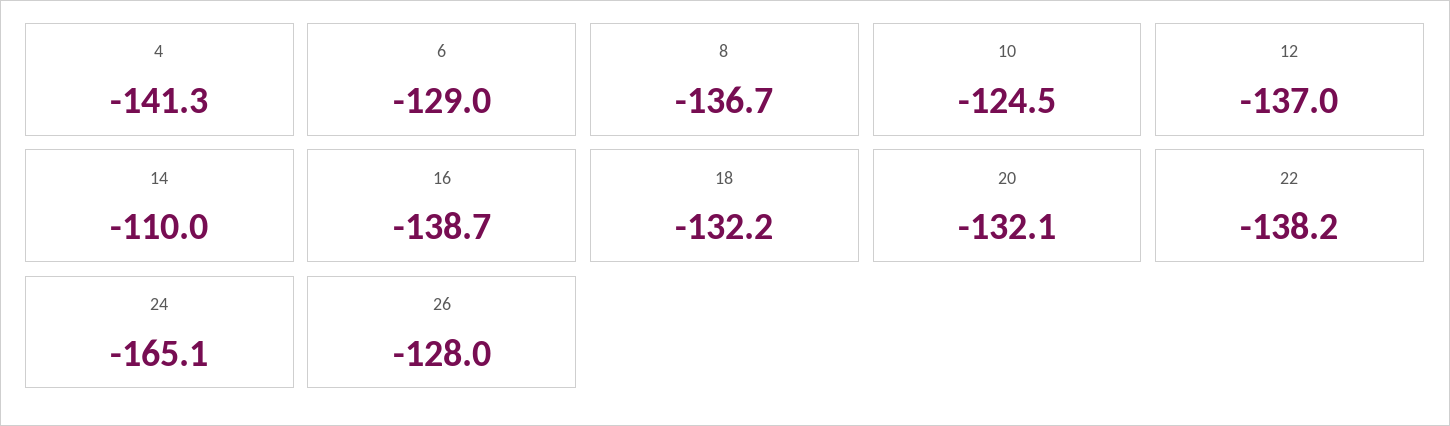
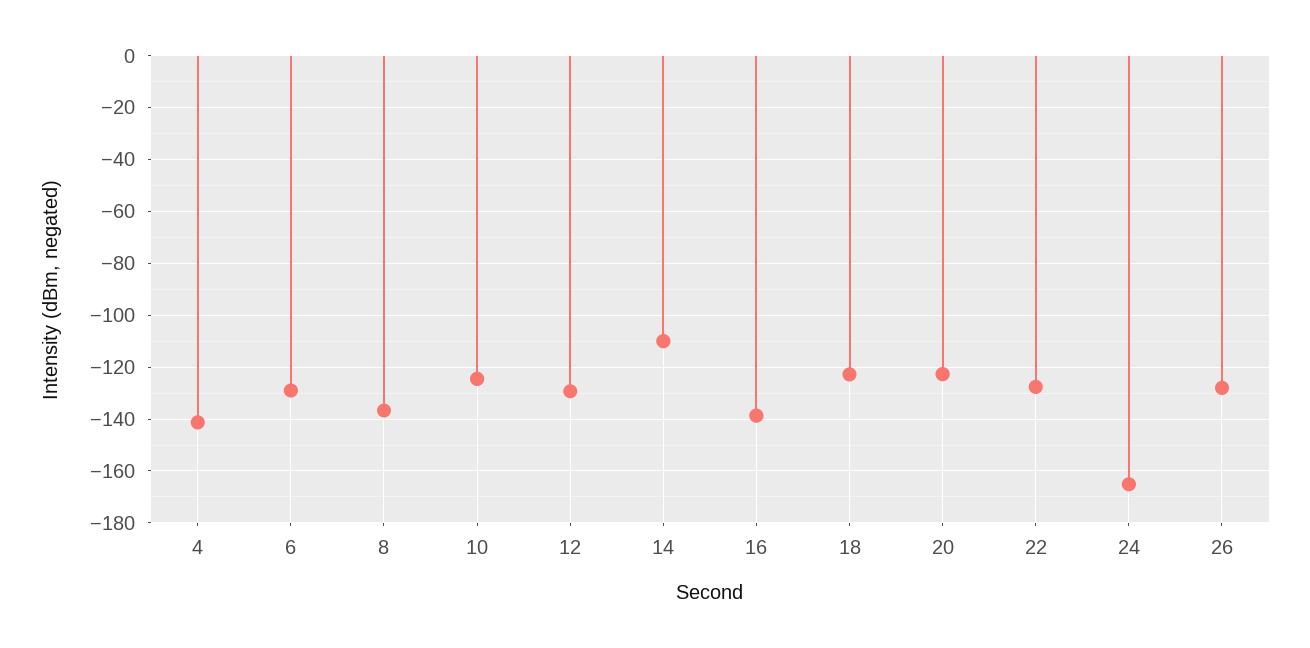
  {
    "4": -141.3,
    "6": -129,
    "8": -136.7,
    "10": -124.5,
-   "12": -137,
+   "12": -130,
    "14": -110,
    "16": -138.7,
-   "18": -132.2,
+   "18": -122.5,
-   "20": -132.1,
+   "20": -122.5,
-   "22": -138.2,
+   "22": -127.5,
    "24": -165.1,
    "26": -128
  }

